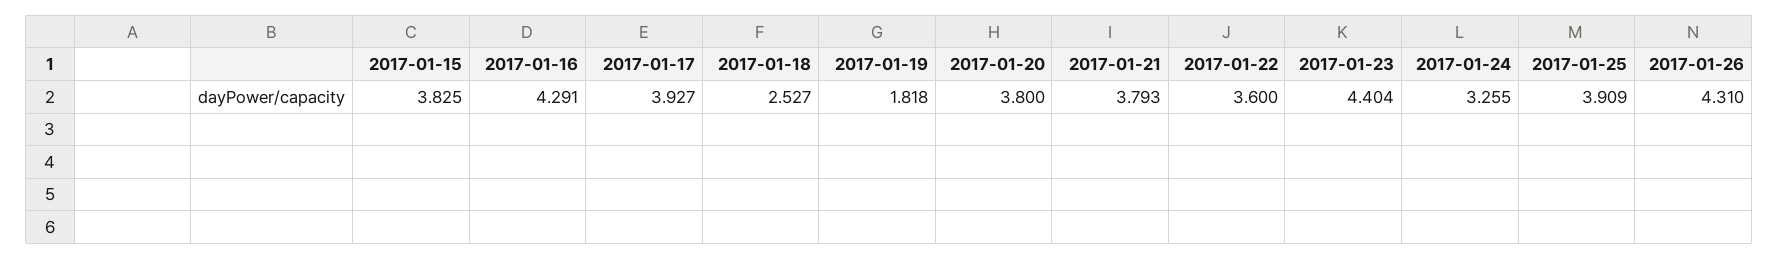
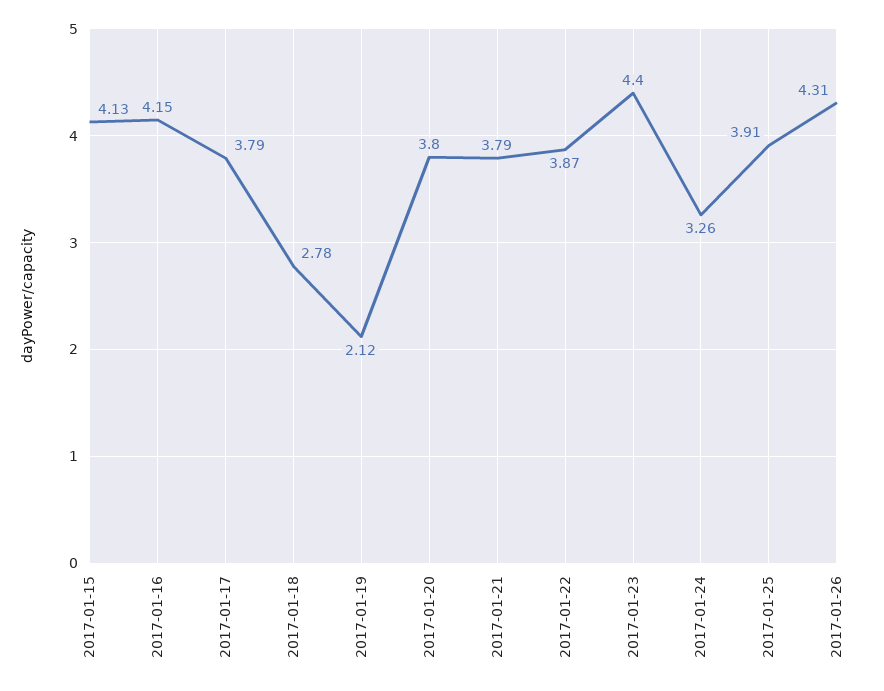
  {
-   "2017-01-15": 3.825,
+   "2017-01-15": 4.13,
-   "2017-01-16": 4.291,
+   "2017-01-16": 4.15,
-   "2017-01-17": 3.927,
+   "2017-01-17": 3.79,
-   "2017-01-18": 2.527,
+   "2017-01-18": 2.78,
-   "2017-01-19": 1.818,
+   "2017-01-19": 2.12,
    "2017-01-20": 3.8,
    "2017-01-21": 3.793,
-   "2017-01-22": 3.6,
+   "2017-01-22": 3.87,
    "2017-01-23": 4.404,
    "2017-01-24": 3.255,
    "2017-01-25": 3.909,
    "2017-01-26": 4.31
  }

